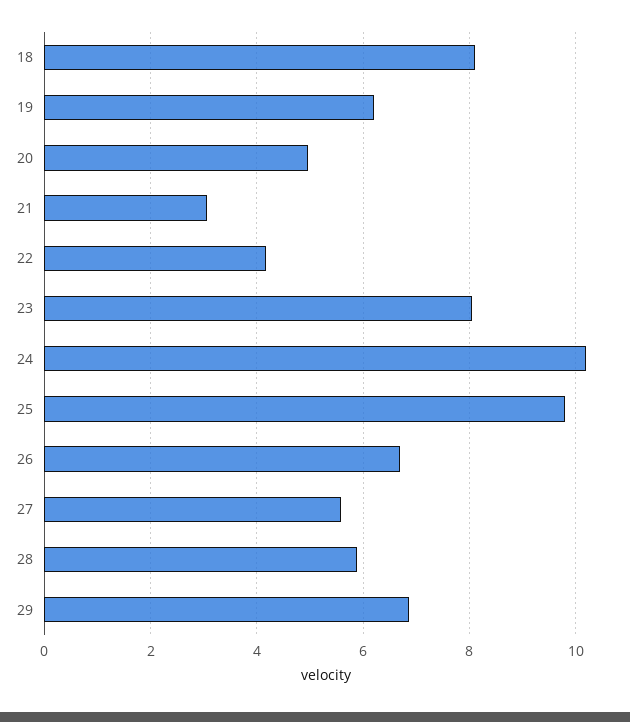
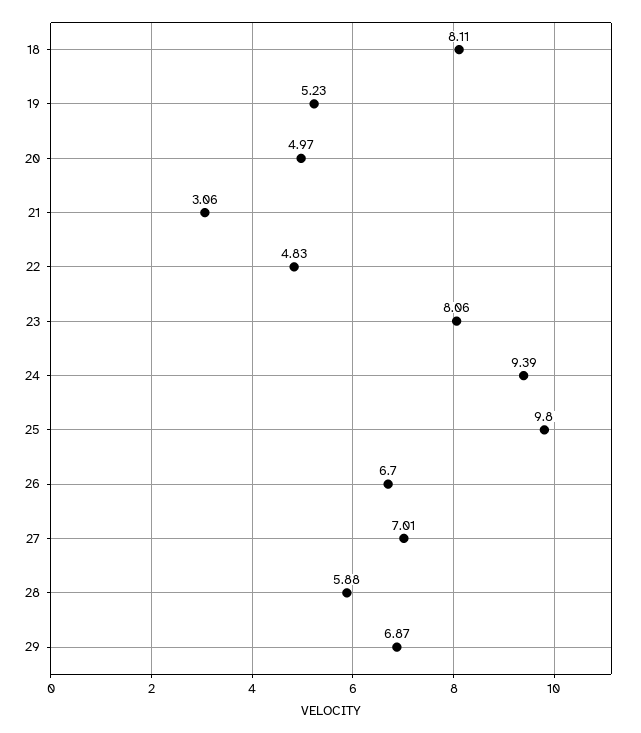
  {
    "18": 8.11,
-   "19": 6.2,
+   "19": 5.23,
    "20": 4.97,
    "21": 3.06,
-   "22": 4.2,
+   "22": 4.83,
    "23": 8.06,
-   "24": 10.2,
+   "24": 9.39,
    "25": 9.8,
    "26": 6.7,
-   "27": 5.6,
+   "27": 7.01,
    "28": 5.88,
    "29": 6.87
  }

